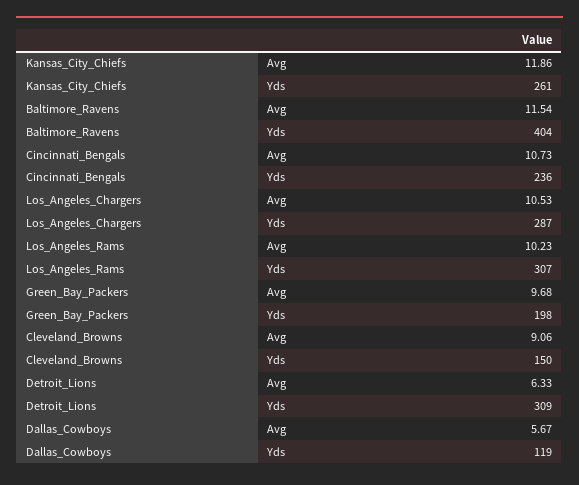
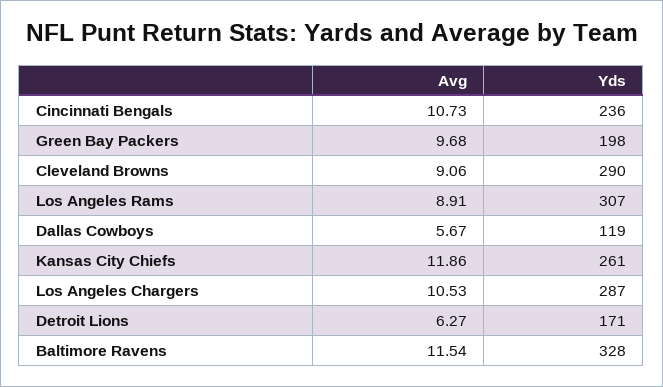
  {
    "Kansas_City_Chiefs": {
      "Avg": 11.86,
      "Yds": 261
    },
    "Baltimore_Ravens": {
      "Avg": 11.54,
-     "Yds": 404
+     "Yds": 328
    },
    "Cincinnati_Bengals": {
      "Avg": 10.73,
      "Yds": 236
    },
    "Los_Angeles_Chargers": {
      "Avg": 10.53,
      "Yds": 287
    },
    "Los_Angeles_Rams": {
-     "Avg": 10.23,
+     "Avg": 8.91,
      "Yds": 307
    },
    "Green_Bay_Packers": {
      "Avg": 9.68,
      "Yds": 198
    },
    "Cleveland_Browns": {
      "Avg": 9.06,
-     "Yds": 150
+     "Yds": 290
    },
    "Detroit_Lions": {
-     "Avg": 6.33,
+     "Avg": 6.27,
-     "Yds": 309
+     "Yds": 171
    },
    "Dallas_Cowboys": {
      "Avg": 5.67,
      "Yds": 119
    }
  }

